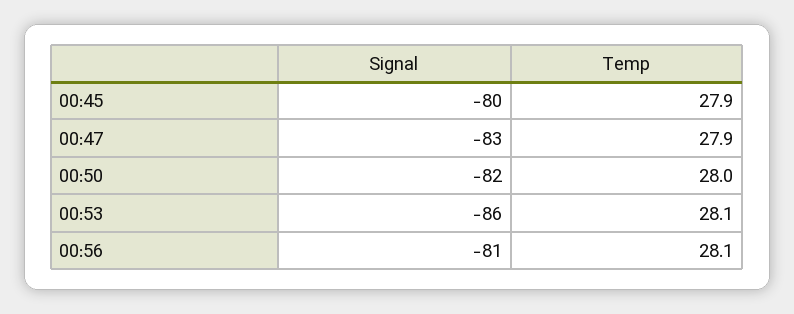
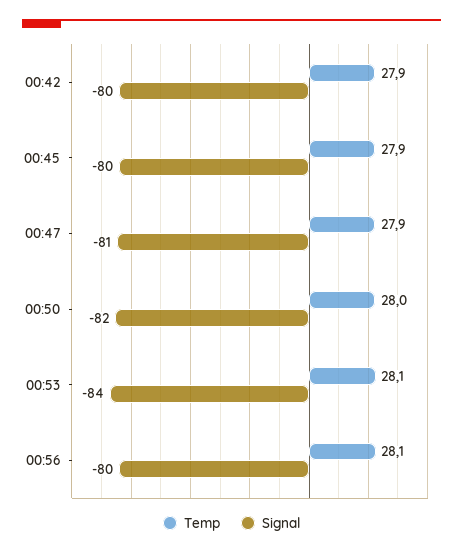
  {
    "Signal": {
      "00:45": -80,
-     "00:47": -83,
+     "00:47": -81,
      "00:50": -82,
-     "00:53": -86,
+     "00:53": -84,
-     "00:56": -81
+     "00:56": -80,
+     "00:42": -80
    },
    "Temp": {
      "00:45": 27.9,
      "00:47": 27.9,
      "00:50": 28,
      "00:53": 28.1,
-     "00:56": 28.1
+     "00:56": 28.1,
+     "00:42": 27.9
    }
  }

